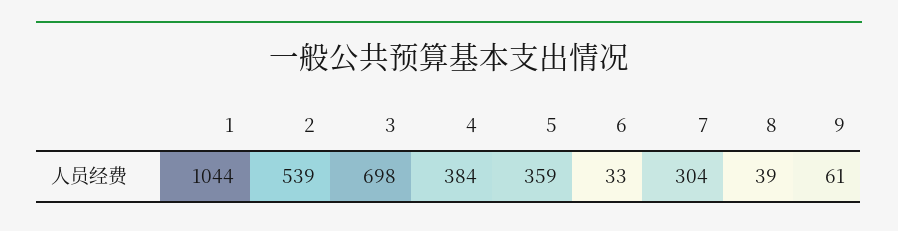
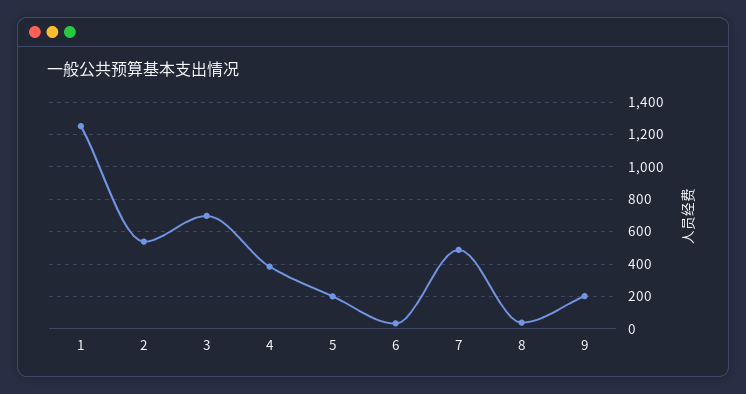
  {
-   "1": 1044,
+   "1": 1250,
    "2": 539,
    "3": 698,
    "4": 384,
-   "5": 359,
+   "5": 200,
    "6": 33,
-   "7": 304,
+   "7": 500,
    "8": 39,
-   "9": 61
+   "9": 200
  }

